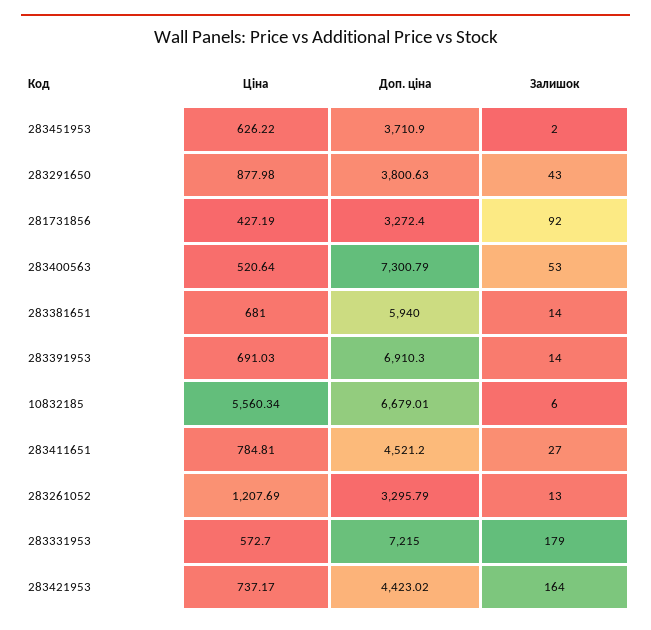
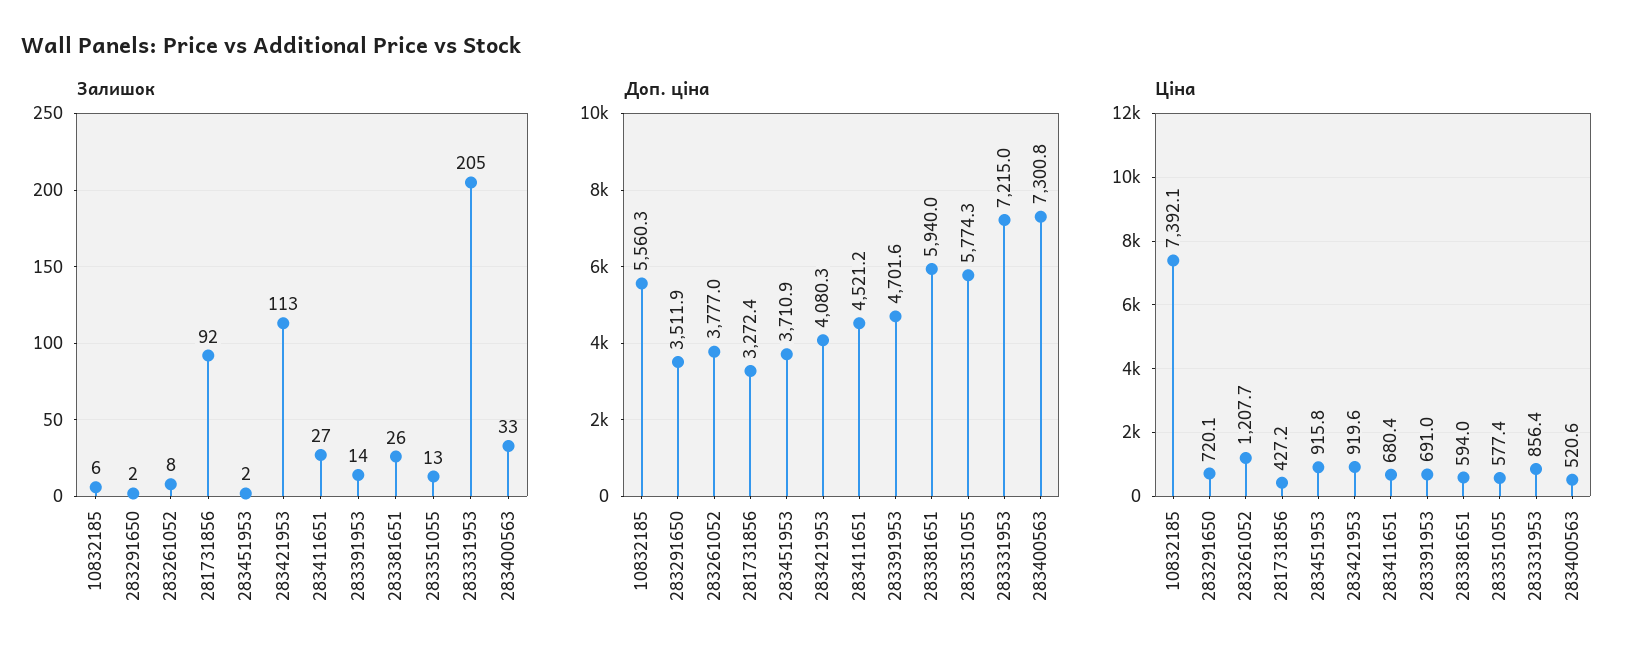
  {
    "Ціна": {
-     "283451953": 626.22,
+     "283451953": 915.8,
-     "283291650": 877.98,
+     "283291650": 720.1,
      "281731856": 427.19,
      "283400563": 520.64,
-     "283381651": 681,
+     "283381651": 594,
      "283391953": 691.03,
-     "10832185": 5560.34,
+     "10832185": 7392.1,
-     "283411651": 784.81,
+     "283411651": 680.4,
      "283261052": 1207.69,
-     "283331953": 572.7,
+     "283331953": 856.4,
-     "283421953": 737.17
+     "283421953": 919.6,
+     "283351055": 577.4
    },
    "Доп. ціна": {
      "283451953": 3710.9,
-     "283291650": 3800.63,
+     "283291650": 3511.9,
      "281731856": 3272.4,
      "283400563": 7300.79,
      "283381651": 5940,
-     "283391953": 6910.3,
+     "283391953": 4701.6,
-     "10832185": 6679.01,
+     "10832185": 5560.3,
      "283411651": 4521.2,
-     "283261052": 3295.79,
+     "283261052": 3777,
      "283331953": 7215,
-     "283421953": 4423.02
+     "283421953": 4080.3,
+     "283351055": 5774.3
    },
    "Залишок": {
      "283451953": 2,
-     "283291650": 43,
+     "283291650": 2,
      "281731856": 92,
-     "283400563": 53,
+     "283400563": 33,
-     "283381651": 14,
+     "283381651": 26,
      "283391953": 14,
      "10832185": 6,
      "283411651": 27,
-     "283261052": 13,
+     "283261052": 8,
-     "283331953": 179,
+     "283331953": 205,
-     "283421953": 164
+     "283421953": 113,
+     "283351055": 13
    }
  }

